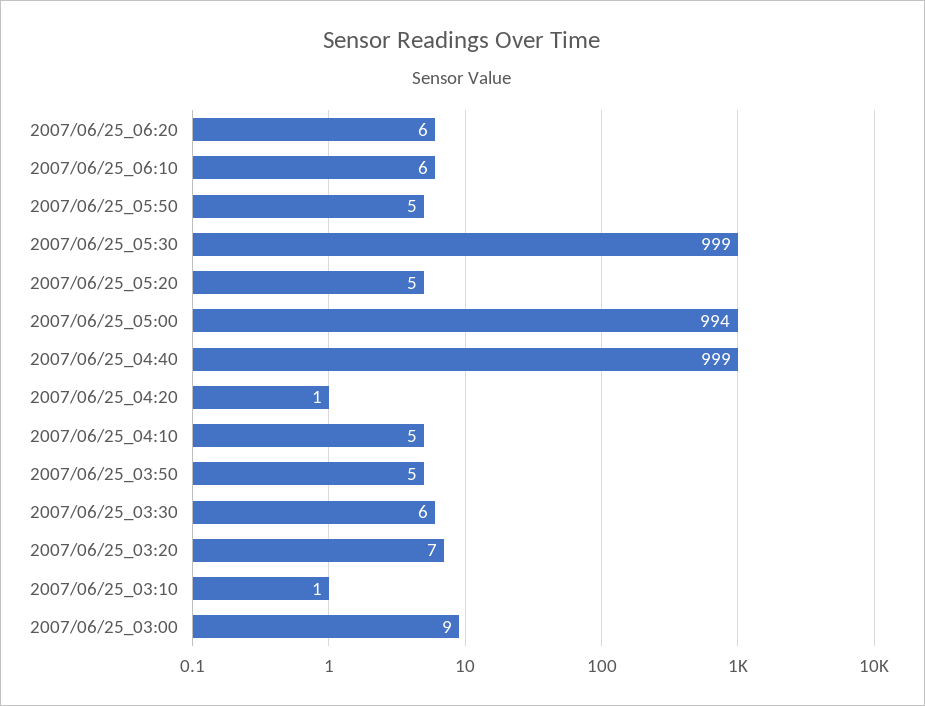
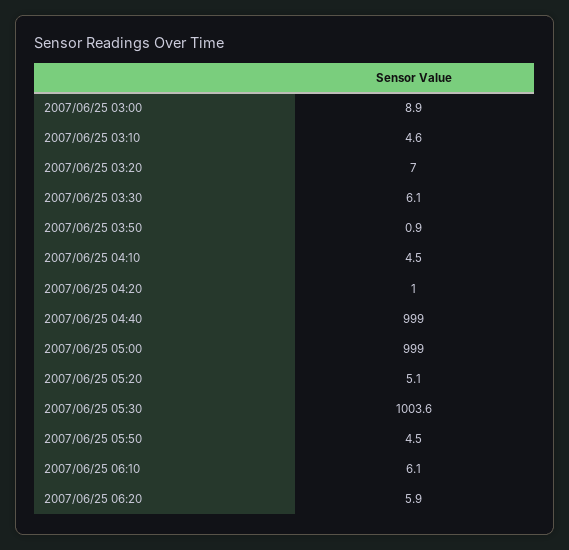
  {
    "2007/06/25_06:20": 5.9,
    "2007/06/25_06:10": 6.1,
    "2007/06/25_05:50": 4.5,
-   "2007/06/25_05:30": 999,
+   "2007/06/25_05:30": 1003.6,
    "2007/06/25_05:20": 5.1,
-   "2007/06/25_05:00": 994,
+   "2007/06/25_05:00": 999,
    "2007/06/25_04:40": 999,
    "2007/06/25_04:20": 1,
    "2007/06/25_04:10": 4.5,
-   "2007/06/25_03:50": 5,
+   "2007/06/25_03:50": 0.9,
    "2007/06/25_03:30": 6.1,
    "2007/06/25_03:20": 7,
-   "2007/06/25_03:10": 1,
+   "2007/06/25_03:10": 4.6,
    "2007/06/25_03:00": 8.9
  }

